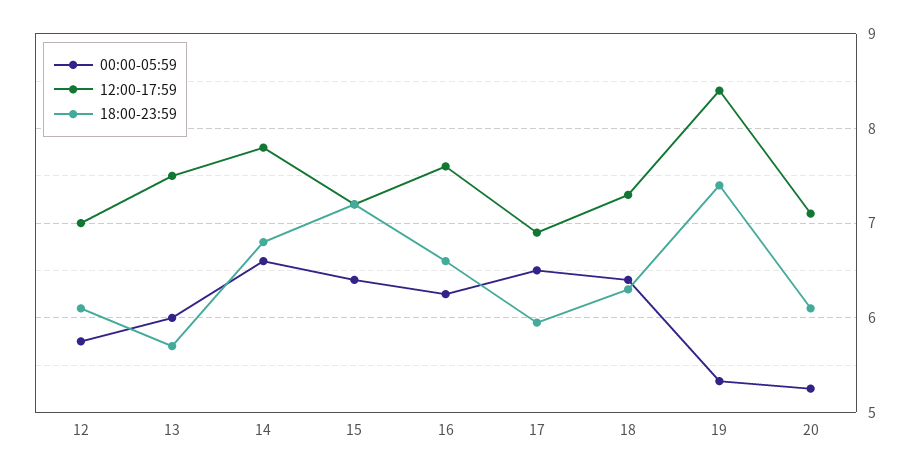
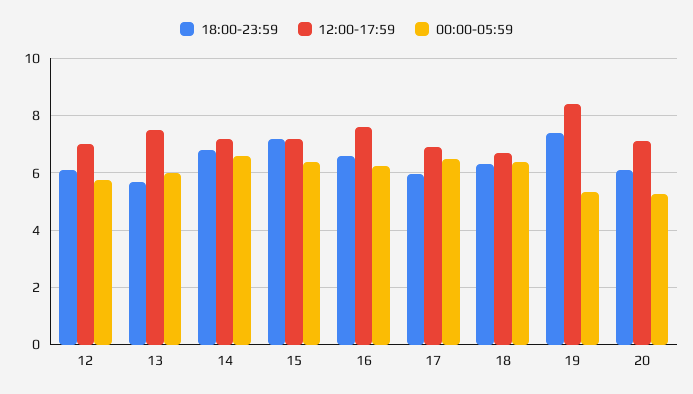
  {
    "00:00-05:59": {
      "12": 5.8,
      "13": 6,
      "14": 6.6,
      "15": 6.4,
      "16": 6.3,
      "17": 6.5,
      "18": 6.4,
      "19": 5.3,
      "20": 5.3
    },
    "12:00-17:59": {
      "12": 7,
      "13": 7.5,
-     "14": 7.8,
+     "14": 7.25,
      "15": 7.2,
      "16": 7.6,
      "17": 6.9,
-     "18": 7.3,
+     "18": 6.75,
      "19": 8.4,
      "20": 7.1
    },
    "18:00-23:59": {
      "12": 6.1,
      "13": 5.7,
      "14": 6.8,
      "15": 7.2,
      "16": 6.6,
      "17": 6,
      "18": 6.3,
      "19": 7.4,
      "20": 6.1
    }
  }

